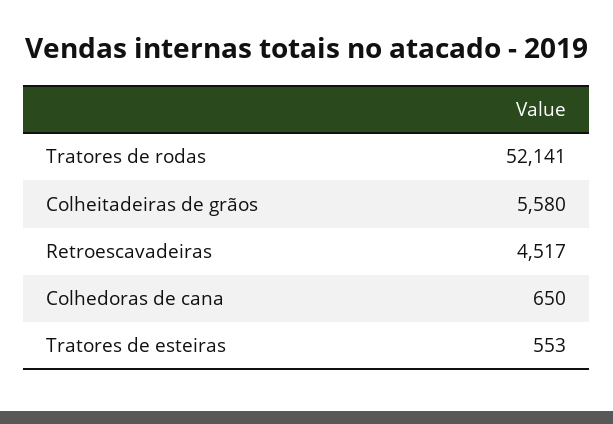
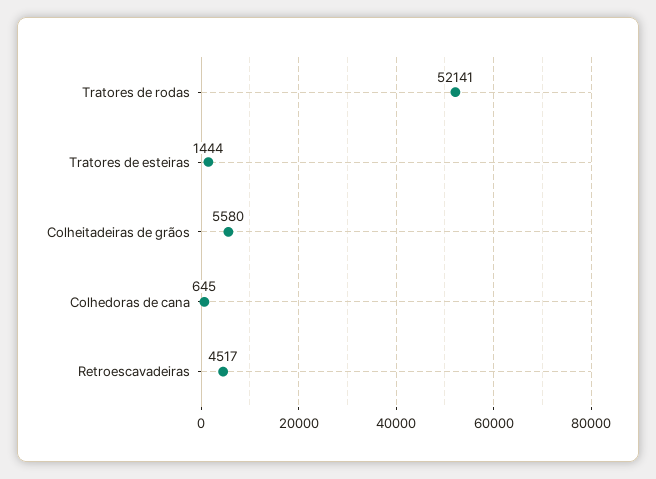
  {
    "Tratores de rodas": 52141,
    "Colheitadeiras de grãos": 5580,
    "Retroescavadeiras": 4517,
-   "Colhedoras de cana": 650,
+   "Colhedoras de cana": 645,
-   "Tratores de esteiras": 553
+   "Tratores de esteiras": 1444
  }

